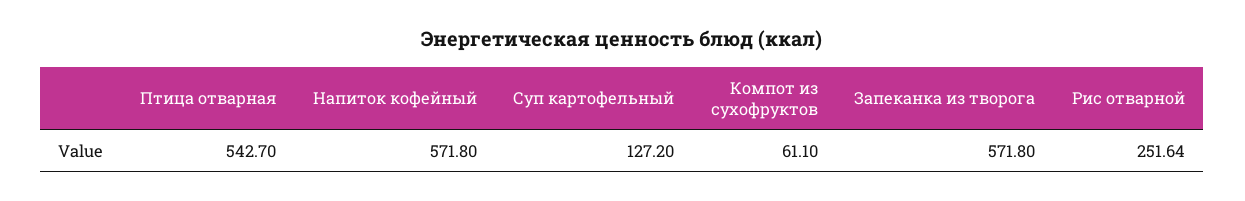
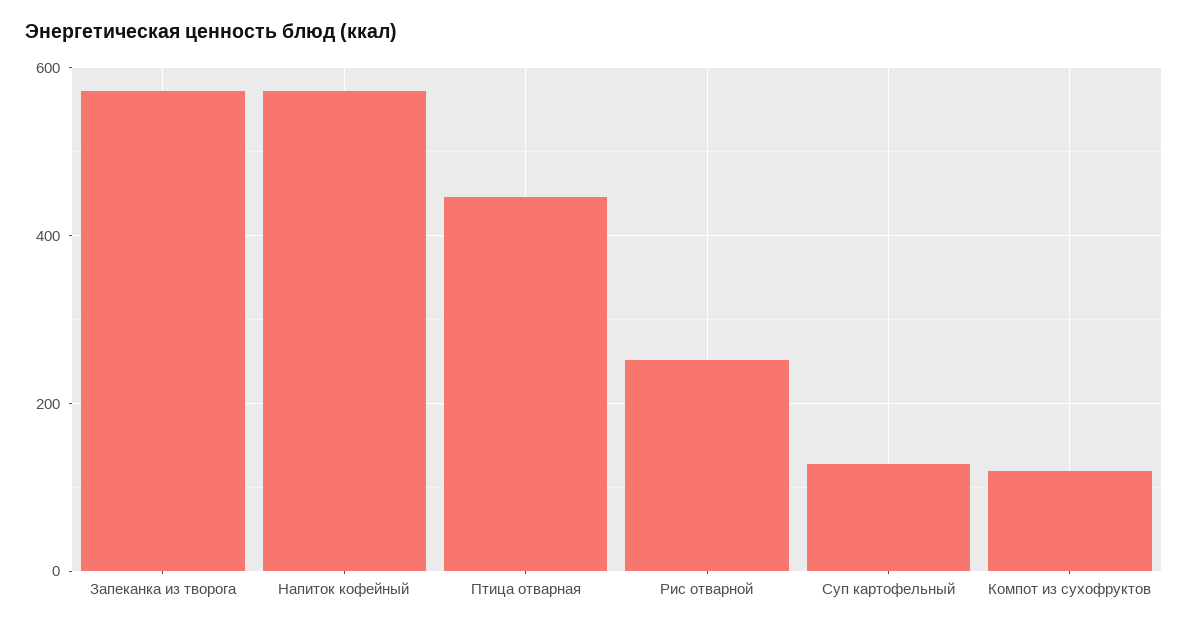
  {
-   "Птица отварная": 542.7,
+   "Птица отварная": 440,
    "Напиток кофейный": 571.8,
    "Суп картофельный": 127.2,
-   "Компот из сухофруктов": 61.1,
+   "Компот из сухофруктов": 120,
    "Запеканка из творога": 571.8,
    "Рис отварной": 251.64
  }

